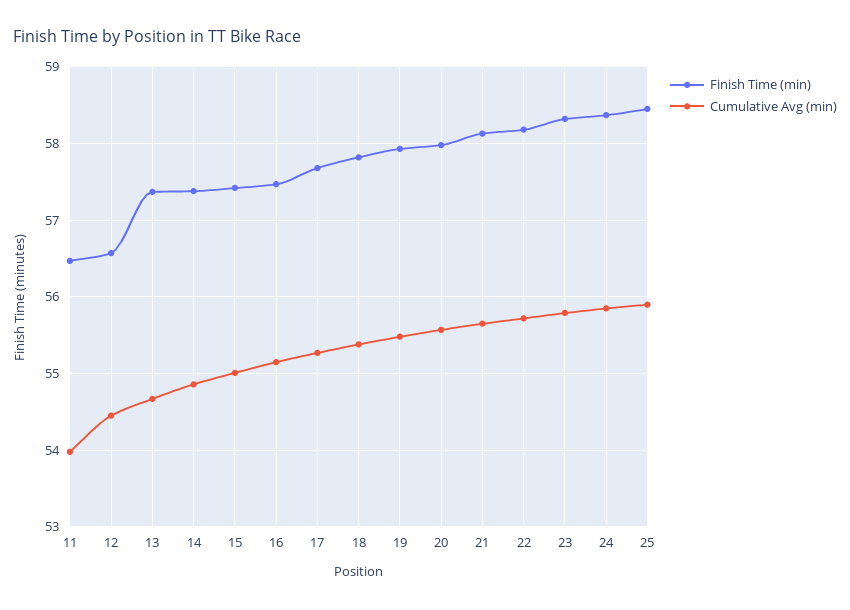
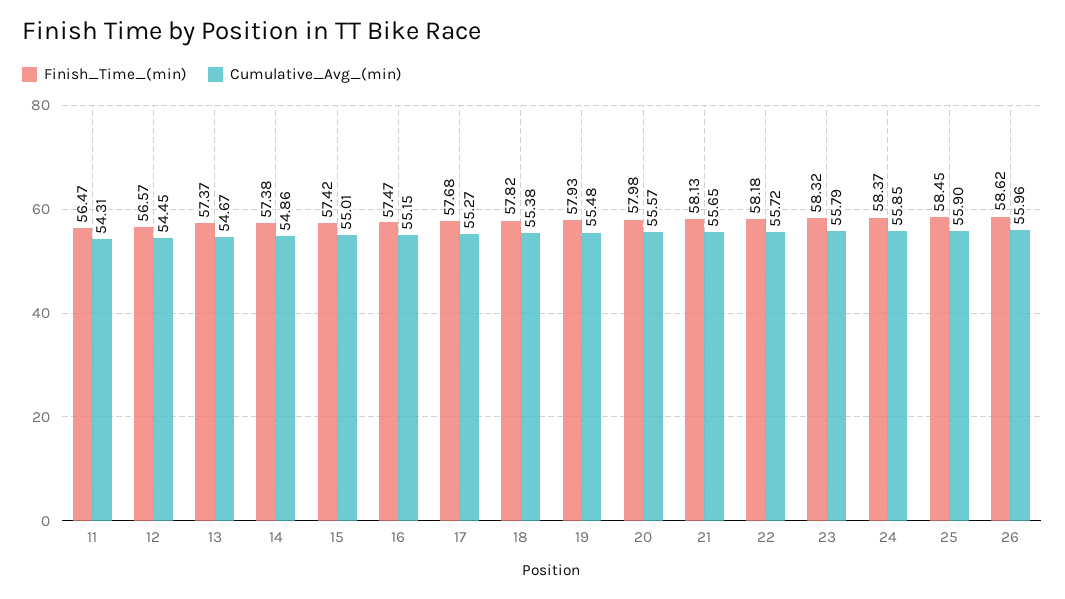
  {
    "Finish Time (min)": {
      "11": 56.47,
      "12": 56.57,
      "13": 57.37,
      "14": 57.38,
      "15": 57.42,
      "16": 57.47,
      "17": 57.68,
      "18": 57.82,
      "19": 57.93,
      "20": 57.98,
      "21": 58.13,
      "22": 58.18,
      "23": 58.32,
      "24": 58.37,
-     "25": 58.45
+     "25": 58.45,
+     "26": 58.62
    },
    "Cumulative Avg (min)": {
-     "11": 54,
+     "11": 54.31,
      "12": 54.45,
      "13": 54.67,
      "14": 54.86,
      "15": 55.01,
      "16": 55.15,
      "17": 55.27,
      "18": 55.38,
      "19": 55.48,
      "20": 55.57,
      "21": 55.65,
      "22": 55.72,
      "23": 55.79,
      "24": 55.85,
-     "25": 55.9
+     "25": 55.9,
+     "26": 55.96
    }
  }

